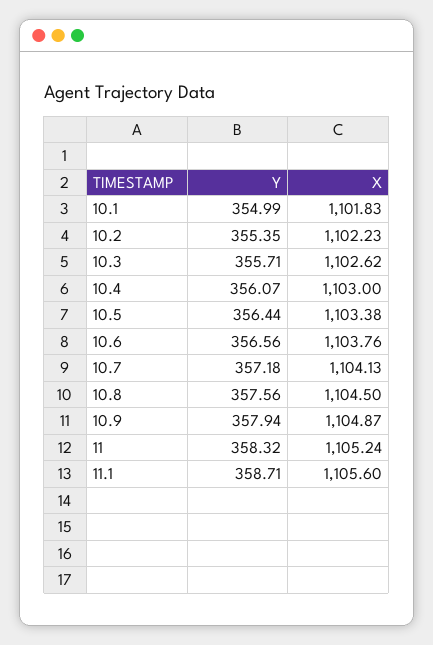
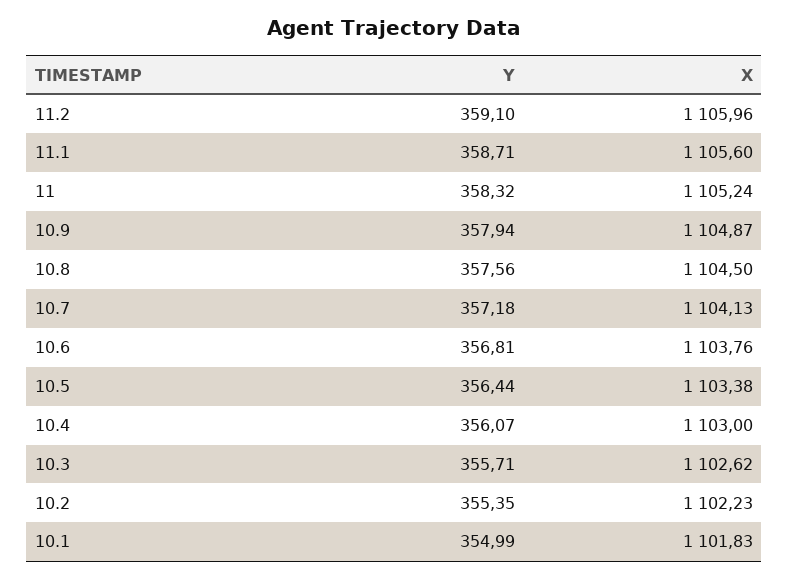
  {
    "Y": {
      "10.1": 354.99,
      "10.2": 355.35,
      "10.3": 355.71,
      "10.4": 356.07,
      "10.5": 356.44,
-     "10.6": 356.56,
+     "10.6": 356.81,
      "10.7": 357.18,
      "10.8": 357.56,
      "10.9": 357.94,
      "11": 358.32,
-     "11.1": 358.71
+     "11.1": 358.71,
+     "11.2": 359.1
    },
    "X": {
      "10.1": 1101.83,
      "10.2": 1102.23,
      "10.3": 1102.62,
      "10.4": 1103,
      "10.5": 1103.38,
      "10.6": 1103.76,
      "10.7": 1104.13,
      "10.8": 1104.5,
      "10.9": 1104.87,
      "11": 1105.24,
-     "11.1": 1105.6
+     "11.1": 1105.6,
+     "11.2": 1105.96
    }
  }

